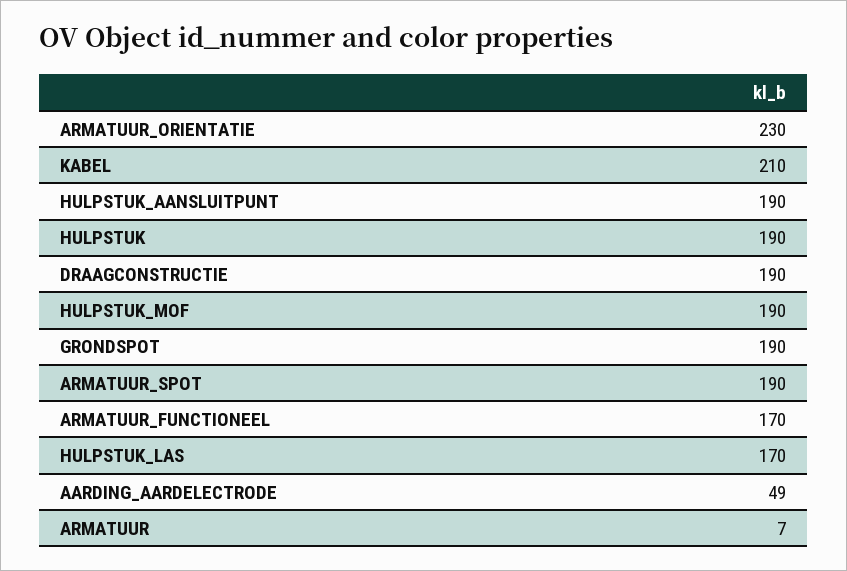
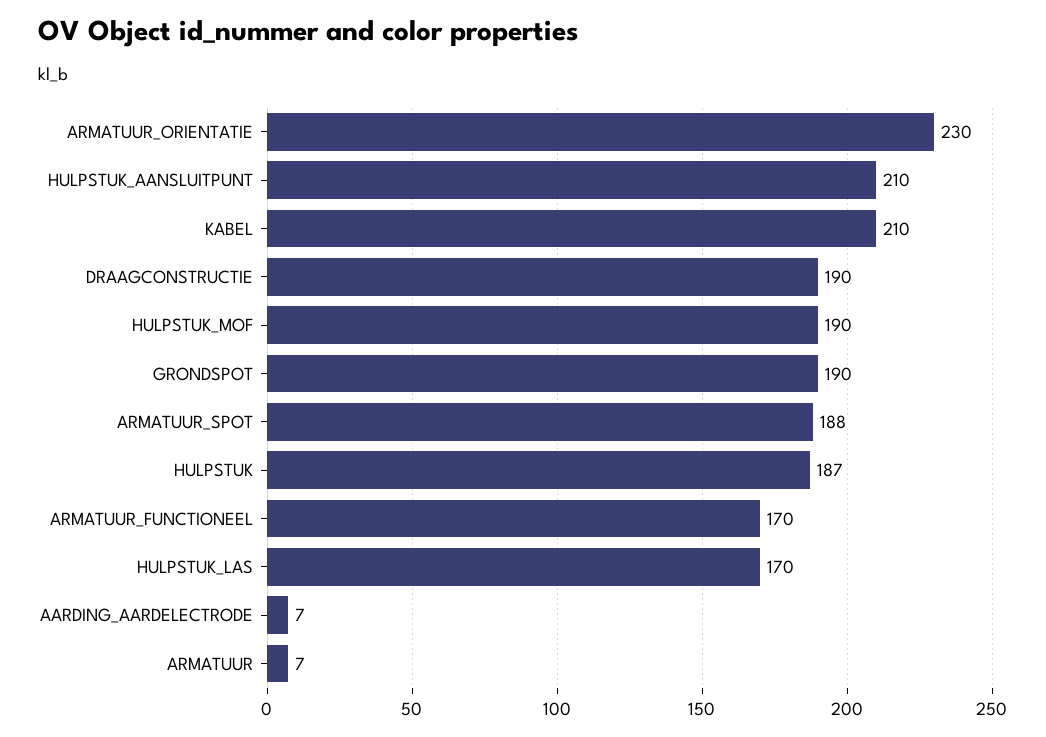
  {
    "ARMATUUR_ORIENTATIE": 230,
    "KABEL": 210,
-   "HULPSTUK_AANSLUITPUNT": 190,
+   "HULPSTUK_AANSLUITPUNT": 210,
-   "HULPSTUK": 190,
+   "HULPSTUK": 187,
    "DRAAGCONSTRUCTIE": 190,
    "HULPSTUK_MOF": 190,
    "GRONDSPOT": 190,
-   "ARMATUUR_SPOT": 190,
+   "ARMATUUR_SPOT": 188,
    "ARMATUUR_FUNCTIONEEL": 170,
    "HULPSTUK_LAS": 170,
-   "AARDING_AARDELECTRODE": 49,
+   "AARDING_AARDELECTRODE": 7,
    "ARMATUUR": 7
  }

